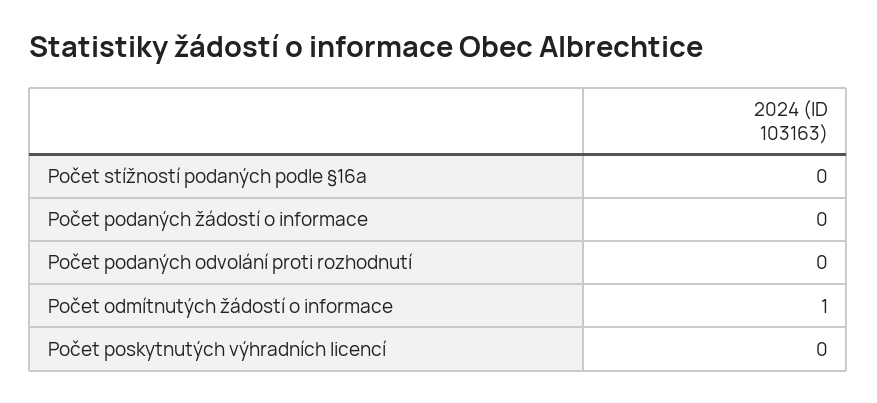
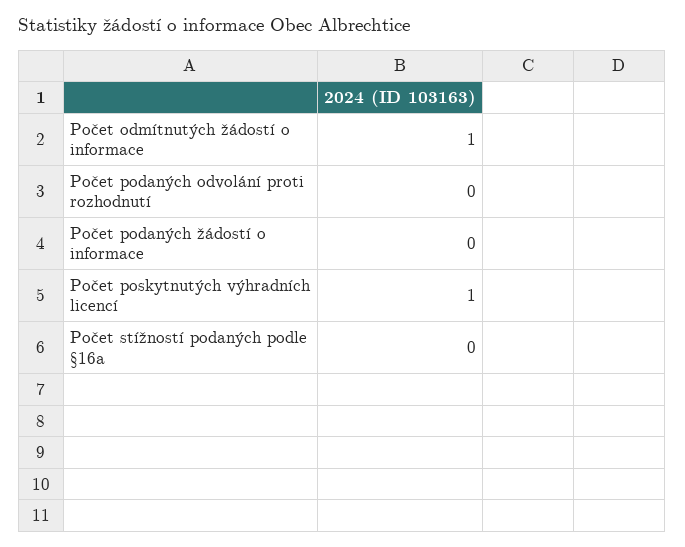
  {
    "Počet stížností podaných podle §16a": 0,
    "Počet podaných žádostí o informace": 0,
    "Počet podaných odvolání proti rozhodnutí": 0,
    "Počet odmítnutých žádostí o informace": 1,
-   "Počet poskytnutých výhradních licencí": 0
+   "Počet poskytnutých výhradních licencí": 1
  }

